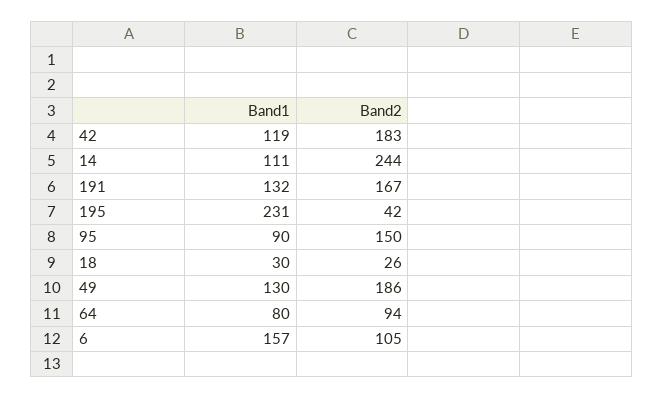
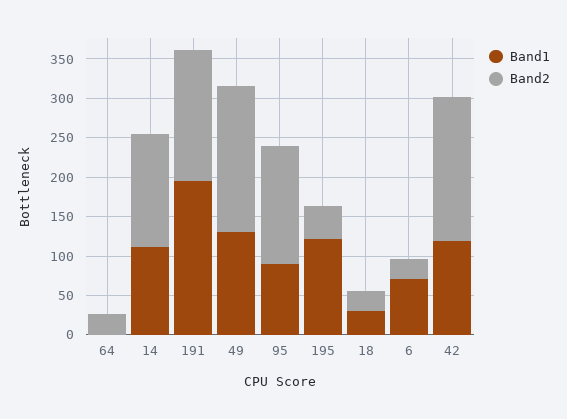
  {
    "Band1": {
      "42": 119,
      "14": 111,
-     "191": 132,
+     "191": 200,
-     "195": 231,
+     "195": 125,
      "95": 90,
      "18": 30,
      "49": 130,
-     "64": 80,
+     "64": 0,
-     "6": 157
+     "6": 75
    },
    "Band2": {
      "42": 183,
-     "14": 244,
+     "14": 150,
      "191": 167,
      "195": 42,
      "95": 150,
      "18": 26,
      "49": 186,
-     "64": 94,
+     "64": 25,
-     "6": 105
+     "6": 25
    }
  }

